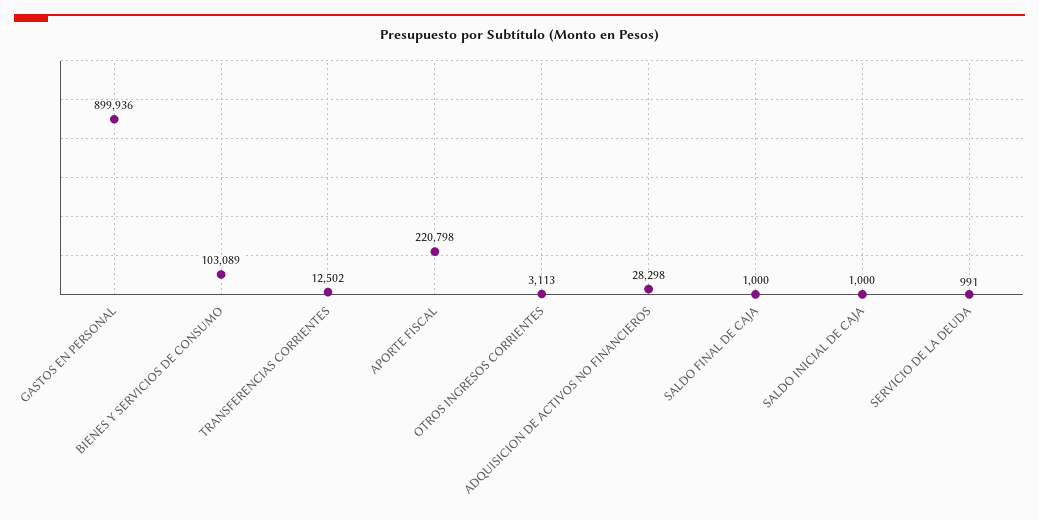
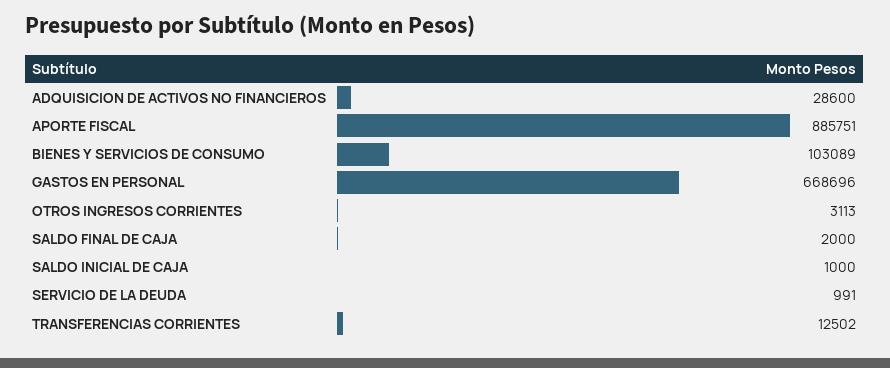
  {
-   "GASTOS EN PERSONAL": 899936,
+   "GASTOS EN PERSONAL": 668696,
    "BIENES Y SERVICIOS DE CONSUMO": 103089,
    "TRANSFERENCIAS CORRIENTES": 12502,
-   "APORTE FISCAL": 220798,
+   "APORTE FISCAL": 885751,
    "OTROS INGRESOS CORRIENTES": 3113,
-   "ADQUISICION DE ACTIVOS NO FINANCIEROS": 28298,
+   "ADQUISICION DE ACTIVOS NO FINANCIEROS": 28600,
-   "SALDO FINAL DE CAJA": 1000,
+   "SALDO FINAL DE CAJA": 2000,
    "SALDO INICIAL DE CAJA": 1000,
    "SERVICIO DE LA DEUDA": 991
  }

